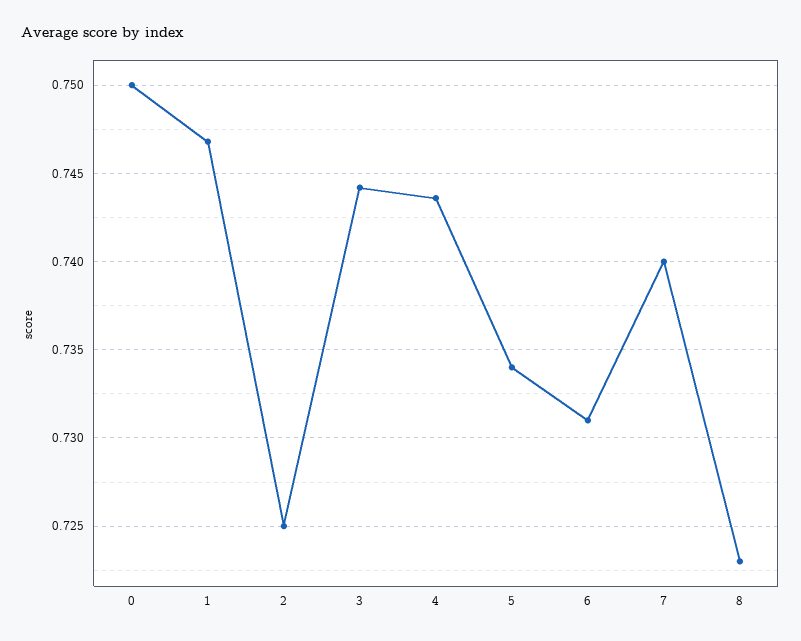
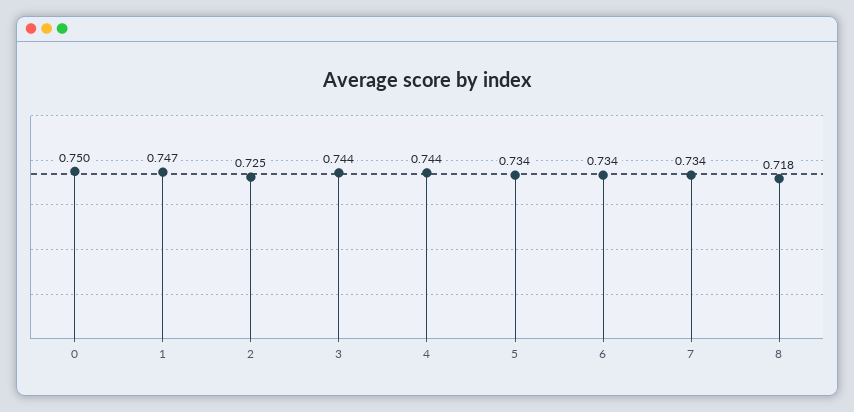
  {
    "0": 0.75,
    "1": 0.747,
    "2": 0.725,
    "3": 0.744,
    "4": 0.744,
    "5": 0.734,
-   "6": 0.731,
+   "6": 0.734,
-   "7": 0.74,
+   "7": 0.734,
-   "8": 0.723
+   "8": 0.718
  }

